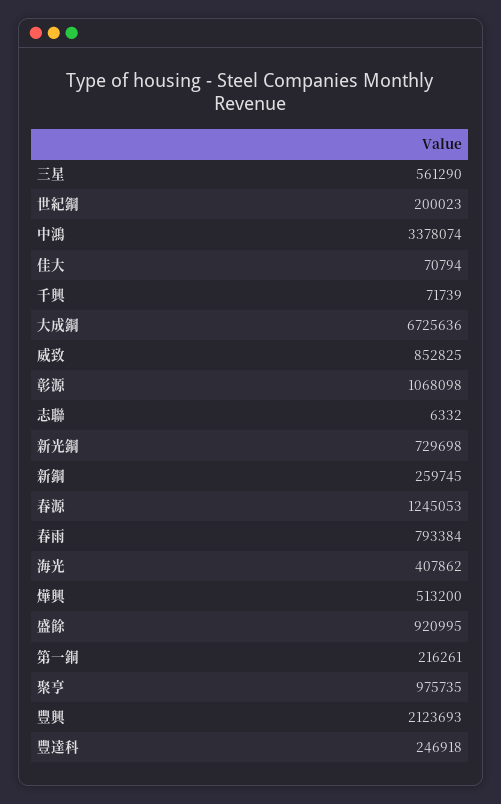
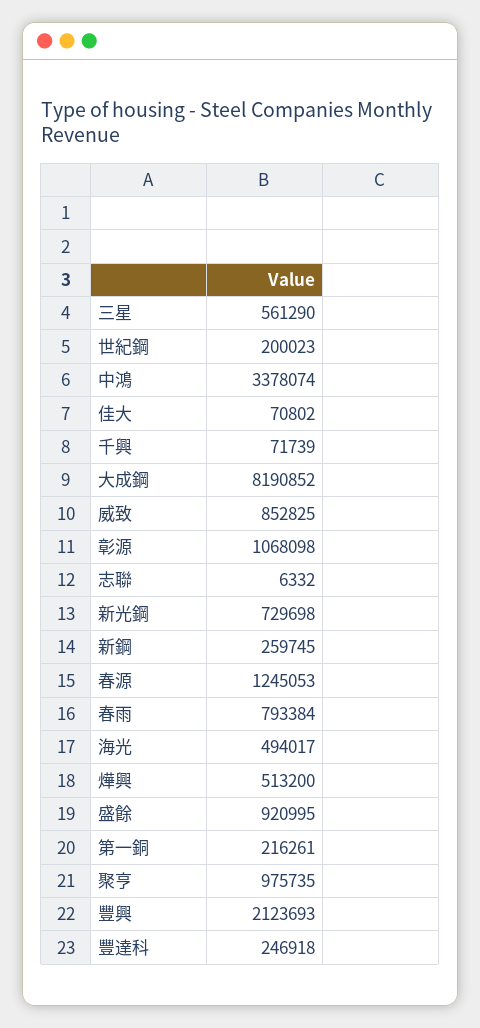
  {
    "三星": 561290,
    "世紀鋼": 200023,
    "中鴻": 3378074,
-   "佳大": 70794,
+   "佳大": 70802,
    "千興": 71739,
-   "大成鋼": 6725636,
+   "大成鋼": 8190852,
    "威致": 852825,
    "彰源": 1068098,
    "志聯": 6332,
    "新光鋼": 729698,
    "新鋼": 259745,
    "春源": 1245053,
    "春雨": 793384,
-   "海光": 407862,
+   "海光": 494017,
    "燁興": 513200,
    "盛餘": 920995,
    "第一銅": 216261,
    "聚亨": 975735,
    "豐興": 2123693,
    "豐達科": 246918
  }

